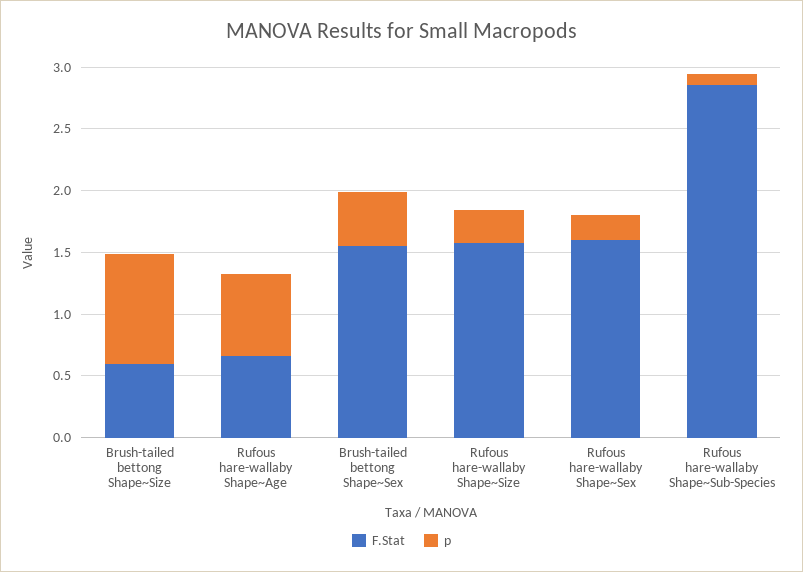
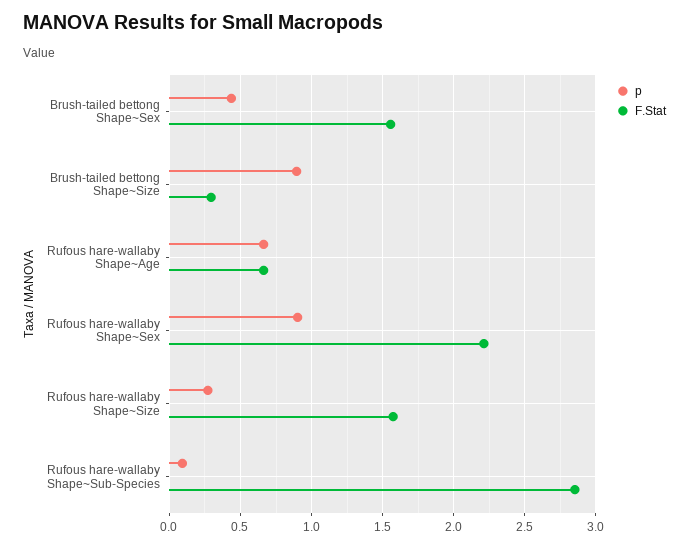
  {
    "F.Stat": {
-     "Brush-tailed bettong Shape~Size": 0.6,
+     "Brush-tailed bettong Shape~Size": 0.3,
      "Rufous hare-wallaby Shape~Age": 0.65,
      "Brush-tailed bettong Shape~Sex": 1.55,
      "Rufous hare-wallaby Shape~Size": 1.55,
-     "Rufous hare-wallaby Shape~Sex": 1.6,
+     "Rufous hare-wallaby Shape~Sex": 2.2,
      "Rufous hare-wallaby Shape~Sub-Species": 2.85
    },
    "p": {
      "Brush-tailed bettong Shape~Size": 0.9,
      "Rufous hare-wallaby Shape~Age": 0.65,
      "Brush-tailed bettong Shape~Sex": 0.45,
      "Rufous hare-wallaby Shape~Size": 0.25,
-     "Rufous hare-wallaby Shape~Sex": 0.2,
+     "Rufous hare-wallaby Shape~Sex": 0.9,
      "Rufous hare-wallaby Shape~Sub-Species": 0.1
    }
  }

